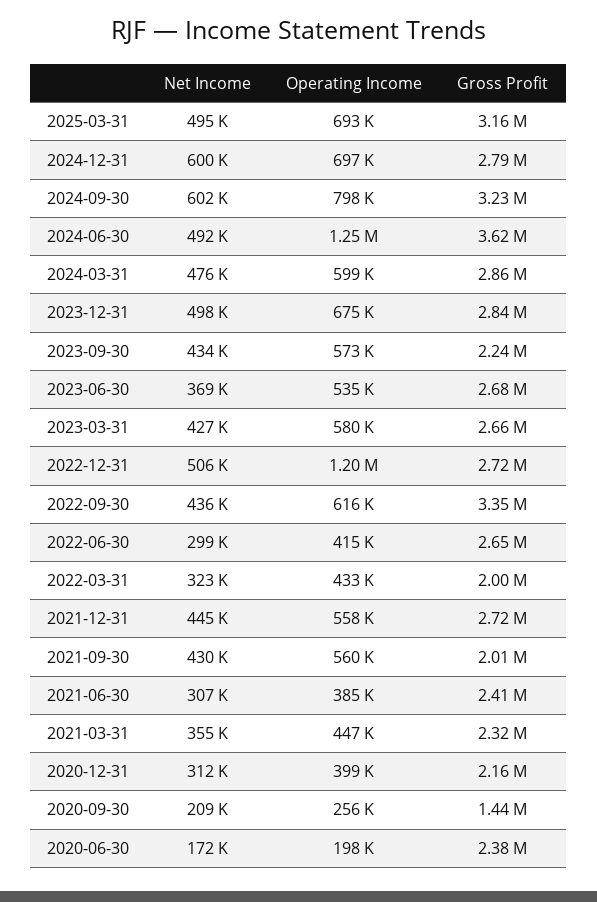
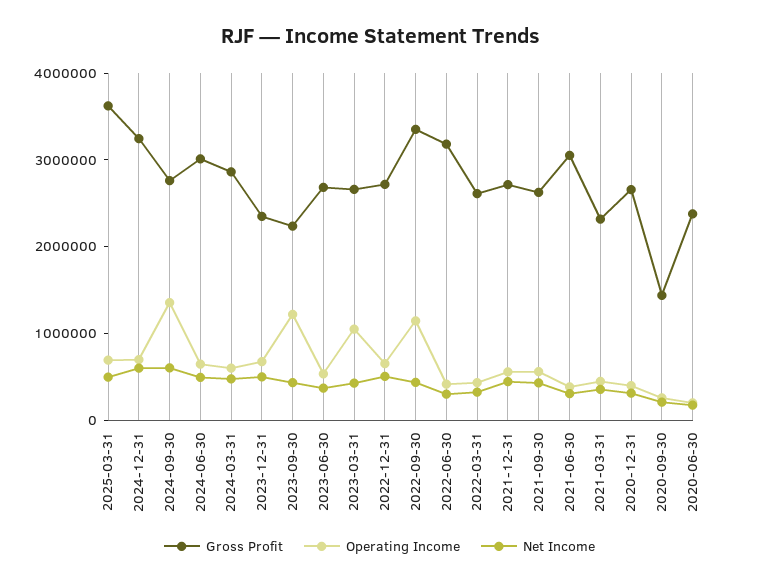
  {
    "Net Income": {
      "2025-03-31": 495000,
      "2024-12-31": 600000,
      "2024-09-30": 602000,
      "2024-06-30": 492000,
      "2024-03-31": 476000,
      "2023-12-31": 498000,
      "2023-09-30": 434000,
      "2023-06-30": 369000,
      "2023-03-31": 427000,
      "2022-12-31": 506000,
      "2022-09-30": 436000,
      "2022-06-30": 299000,
      "2022-03-31": 323000,
      "2021-12-31": 445000,
      "2021-09-30": 430000,
      "2021-06-30": 307000,
      "2021-03-31": 355000,
      "2020-12-31": 312000,
      "2020-09-30": 209000,
      "2020-06-30": 172000
    },
    "Operating Income": {
      "2025-03-31": 693000,
      "2024-12-31": 697000,
-     "2024-09-30": 798000,
+     "2024-09-30": 1400000,
-     "2024-06-30": 1250000,
+     "2024-06-30": 600000,
      "2024-03-31": 599000,
      "2023-12-31": 675000,
-     "2023-09-30": 573000,
+     "2023-09-30": 1200000,
      "2023-06-30": 535000,
-     "2023-03-31": 580000,
+     "2023-03-31": 1000000,
-     "2022-12-31": 1200000,
+     "2022-12-31": 600000,
-     "2022-09-30": 616000,
+     "2022-09-30": 1200000,
      "2022-06-30": 415000,
      "2022-03-31": 433000,
      "2021-12-31": 558000,
      "2021-09-30": 560000,
      "2021-06-30": 385000,
      "2021-03-31": 447000,
      "2020-12-31": 399000,
      "2020-09-30": 256000,
      "2020-06-30": 198000
    },
    "Gross Profit": {
-     "2025-03-31": 3160000,
+     "2025-03-31": 3600000,
-     "2024-12-31": 2790000,
+     "2024-12-31": 3200000,
-     "2024-09-30": 3230000,
+     "2024-09-30": 2800000,
-     "2024-06-30": 3620000,
+     "2024-06-30": 3000000,
      "2024-03-31": 2860000,
-     "2023-12-31": 2840000,
+     "2023-12-31": 2400000,
      "2023-09-30": 2240000,
      "2023-06-30": 2680000,
      "2023-03-31": 2660000,
      "2022-12-31": 2720000,
      "2022-09-30": 3350000,
-     "2022-06-30": 2650000,
+     "2022-06-30": 3200000,
-     "2022-03-31": 2000000,
+     "2022-03-31": 2600000,
      "2021-12-31": 2720000,
-     "2021-09-30": 2010000,
+     "2021-09-30": 2600000,
-     "2021-06-30": 2410000,
+     "2021-06-30": 3000000,
      "2021-03-31": 2320000,
-     "2020-12-31": 2160000,
+     "2020-12-31": 2600000,
      "2020-09-30": 1440000,
      "2020-06-30": 2380000
    }
  }

